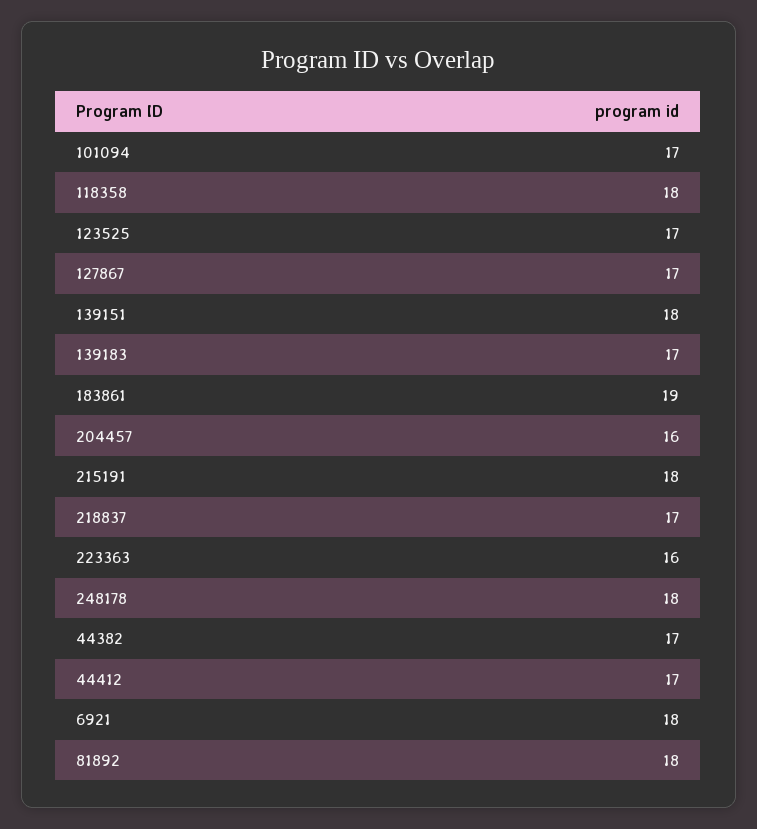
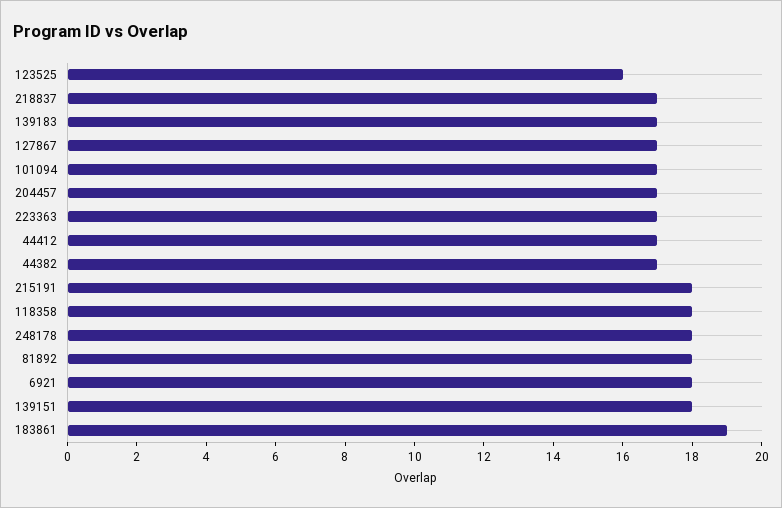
  {
    "101094": 17,
    "118358": 18,
-   "123525": 17,
+   "123525": 16,
    "127867": 17,
    "139151": 18,
    "139183": 17,
    "183861": 19,
-   "204457": 16,
+   "204457": 17,
    "215191": 18,
    "218837": 17,
-   "223363": 16,
+   "223363": 17,
    "248178": 18,
    "44382": 17,
    "44412": 17,
    "6921": 18,
    "81892": 18
  }

